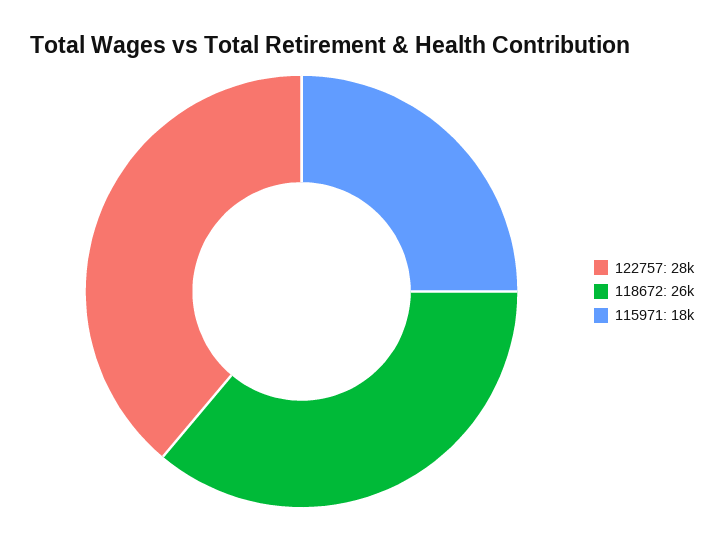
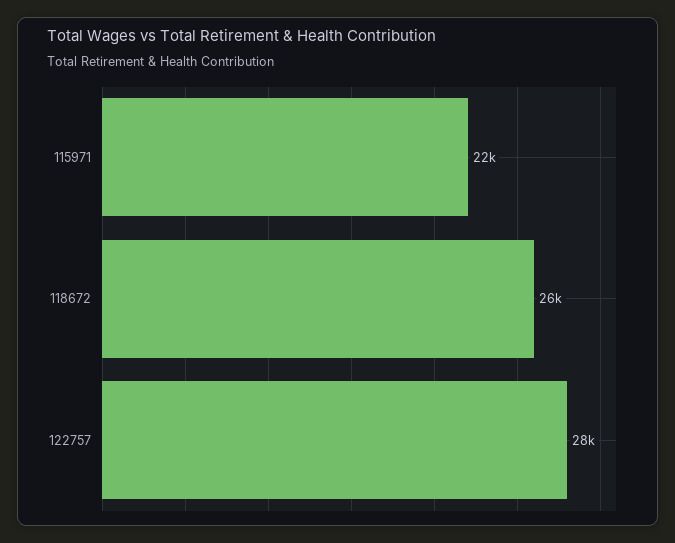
  {
    "122757": 28000,
    "118672": 26000,
-   "115971": 18000
+   "115971": 22000
  }

